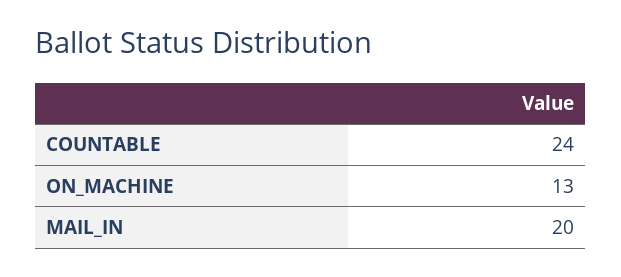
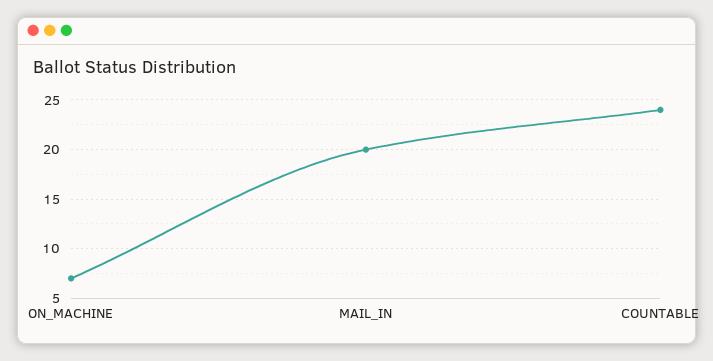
  {
    "COUNTABLE": 24,
-   "ON_MACHINE": 13,
+   "ON_MACHINE": 7,
    "MAIL_IN": 20
  }

